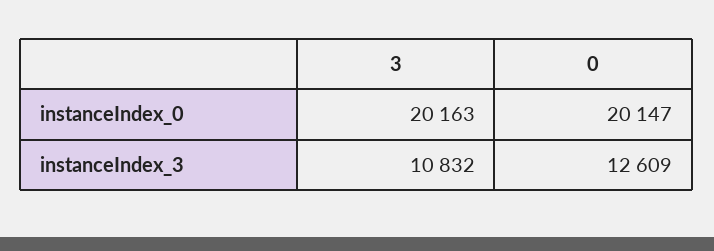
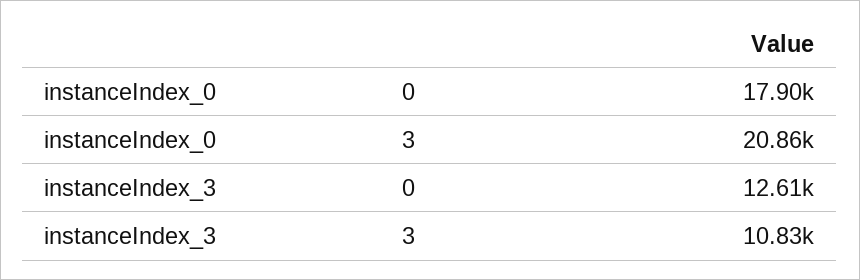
  {
    "3": {
-     "instanceIndex_0": 20163,
+     "instanceIndex_0": 20860,
      "instanceIndex_3": 10832
    },
    "0": {
-     "instanceIndex_0": 20147,
+     "instanceIndex_0": 17900,
      "instanceIndex_3": 12609
    }
  }

